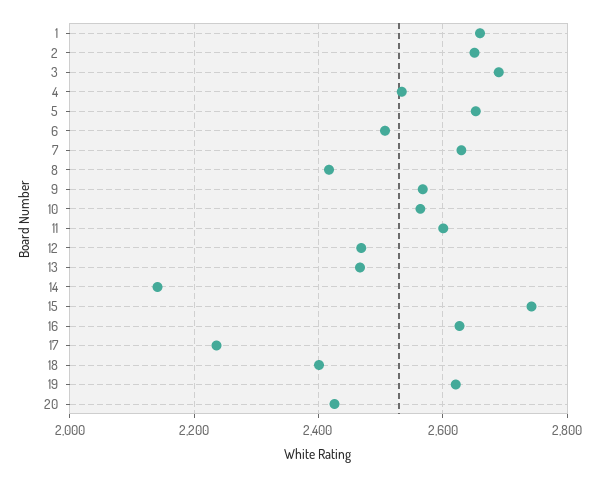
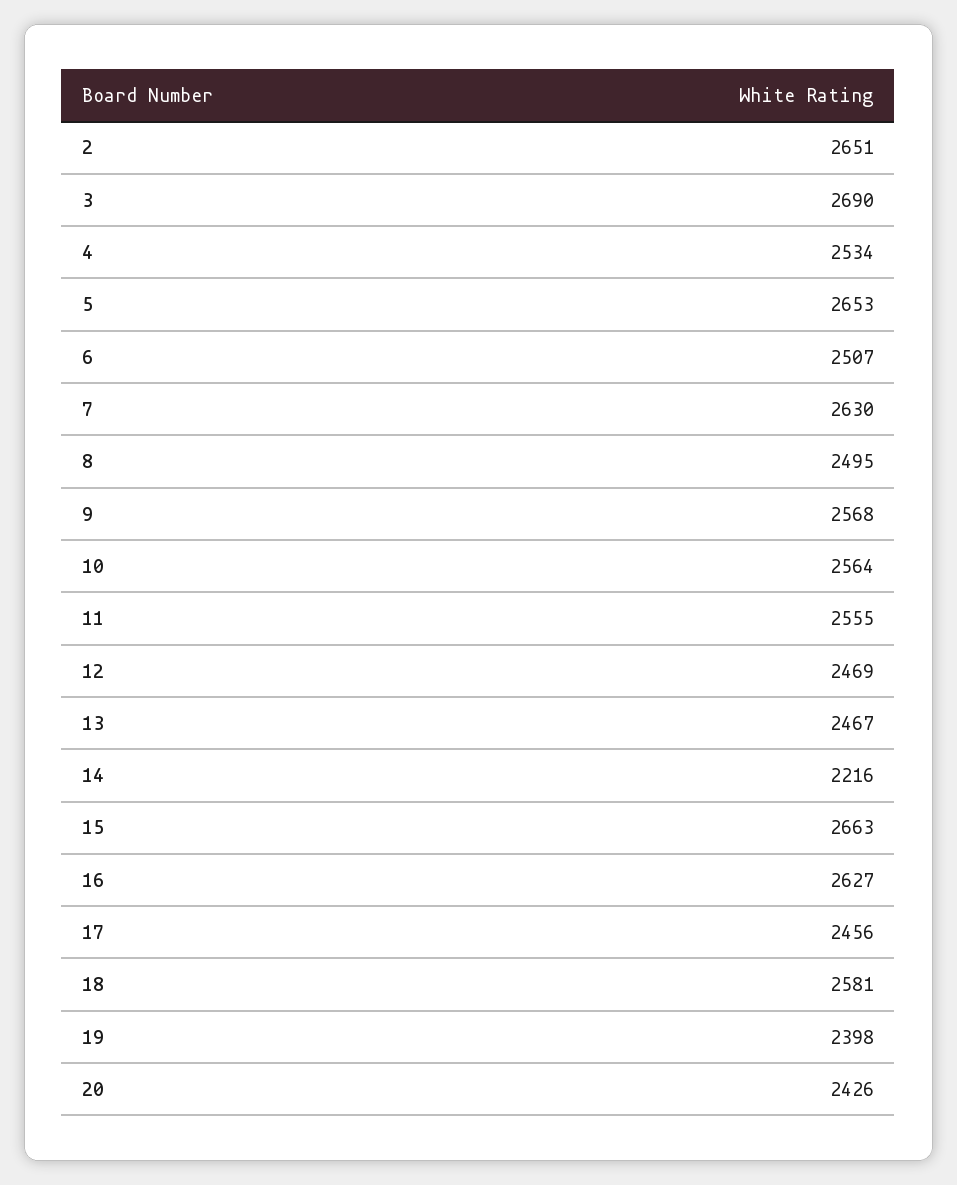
  {
-   "1": 2660,
    "2": 2651,
    "3": 2690,
    "4": 2534,
    "5": 2653,
    "6": 2507,
    "7": 2630,
-   "8": 2420,
+   "8": 2495,
    "9": 2568,
    "10": 2564,
-   "11": 2600,
+   "11": 2555,
    "12": 2469,
    "13": 2467,
-   "14": 2140,
+   "14": 2216,
-   "15": 2740,
+   "15": 2663,
    "16": 2627,
-   "17": 2240,
+   "17": 2456,
-   "18": 2400,
+   "18": 2581,
-   "19": 2620,
+   "19": 2398,
    "20": 2426
  }

